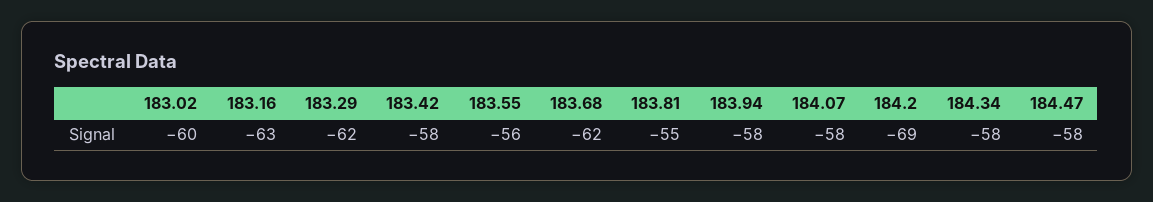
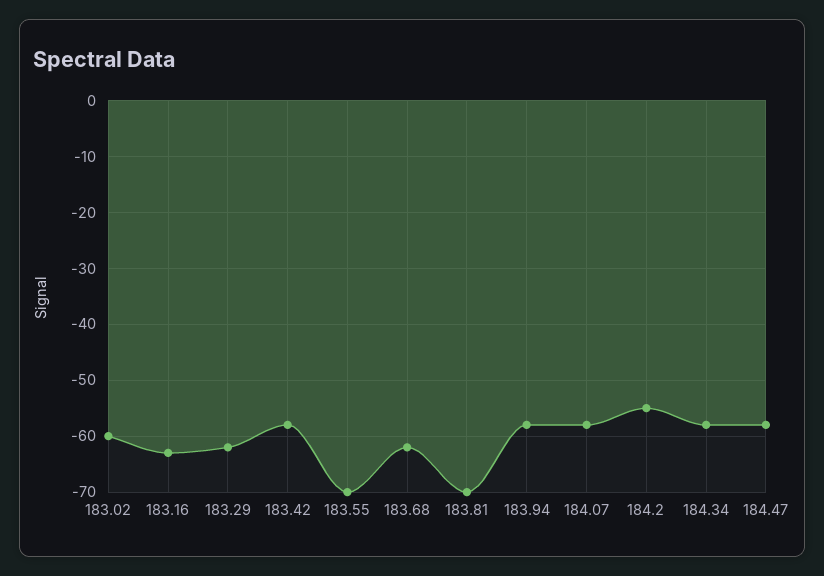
  {
    "183.02": -60,
    "183.16": -63,
    "183.29": -62,
    "183.42": -58,
-   "183.55": -56,
+   "183.55": -70,
    "183.68": -62,
-   "183.81": -55,
+   "183.81": -70,
    "183.94": -58,
    "184.07": -58,
-   "184.2": -69,
+   "184.2": -55,
    "184.34": -58,
    "184.47": -58
  }

